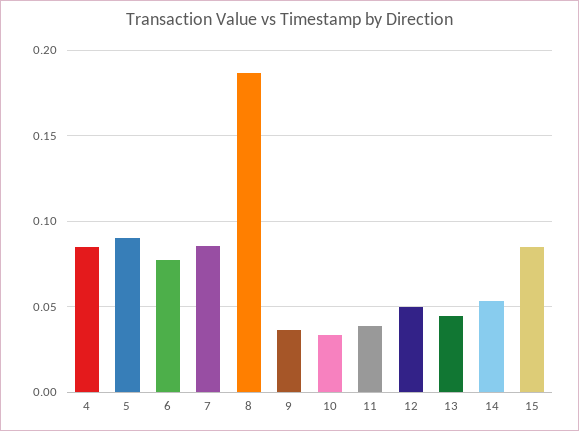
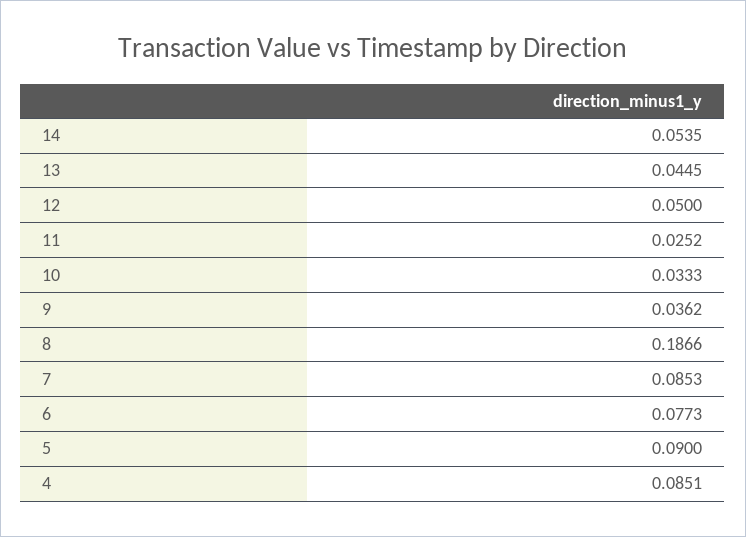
  {
    "4": 0.0851,
    "5": 0.09,
    "6": 0.0773,
    "7": 0.0853,
    "8": 0.1866,
    "9": 0.0362,
    "10": 0.0333,
-   "11": 0.04,
+   "11": 0.0252,
    "12": 0.05,
    "13": 0.0445,
-   "14": 0.0535,
+   "14": 0.0535
-   "15": 0.085
  }

